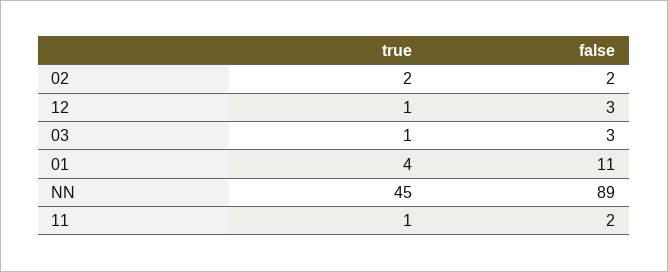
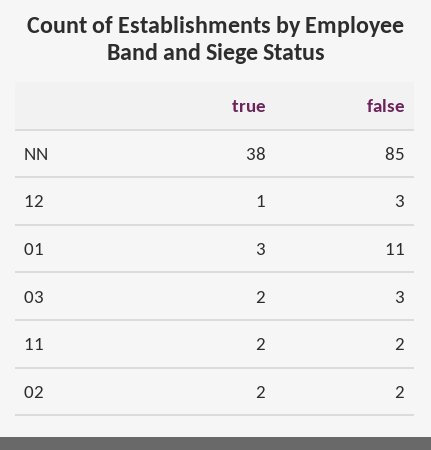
  {
    "true": {
      "02": 2,
      "12": 1,
-     "03": 1,
+     "03": 2,
-     "01": 4,
+     "01": 3,
-     "NN": 45,
+     "NN": 38,
-     "11": 1
+     "11": 2
    },
    "false": {
      "02": 2,
      "12": 3,
      "03": 3,
      "01": 11,
-     "NN": 89,
+     "NN": 85,
      "11": 2
    }
  }

